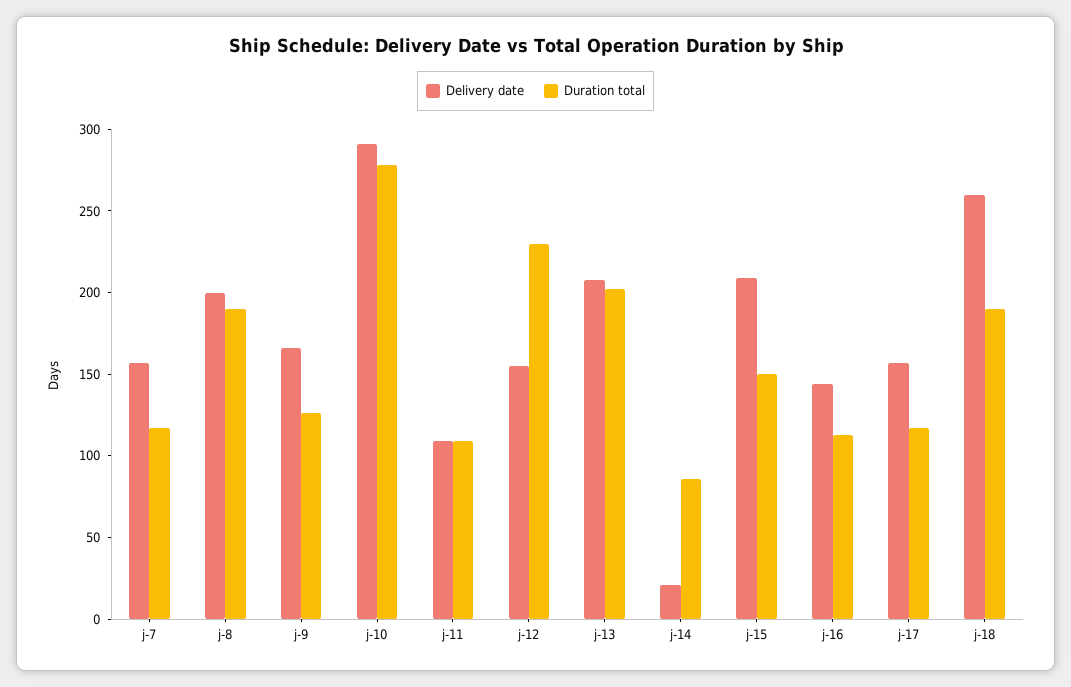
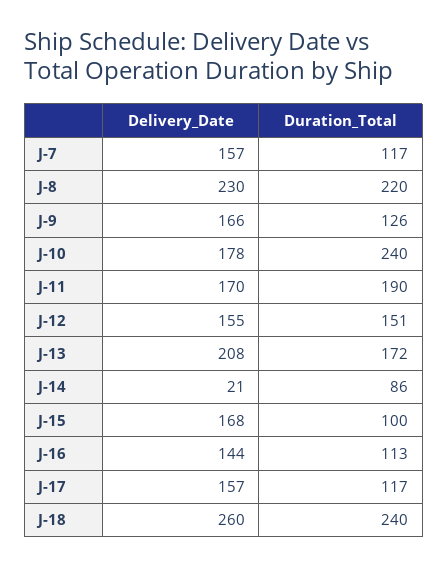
  {
    "Delivery date": {
      "j-7": 157,
-     "j-8": 200,
+     "j-8": 230,
      "j-9": 166,
-     "j-10": 290,
+     "j-10": 178,
-     "j-11": 110,
+     "j-11": 170,
      "j-12": 155,
      "j-13": 208,
      "j-14": 21,
-     "j-15": 210,
+     "j-15": 168,
      "j-16": 144,
      "j-17": 157,
      "j-18": 260
    },
    "Duration total": {
      "j-7": 117,
-     "j-8": 190,
+     "j-8": 220,
      "j-9": 126,
-     "j-10": 280,
+     "j-10": 240,
-     "j-11": 110,
+     "j-11": 190,
-     "j-12": 230,
+     "j-12": 151,
-     "j-13": 200,
+     "j-13": 172,
      "j-14": 86,
-     "j-15": 150,
+     "j-15": 100,
      "j-16": 113,
      "j-17": 117,
-     "j-18": 190
+     "j-18": 240
    }
  }

